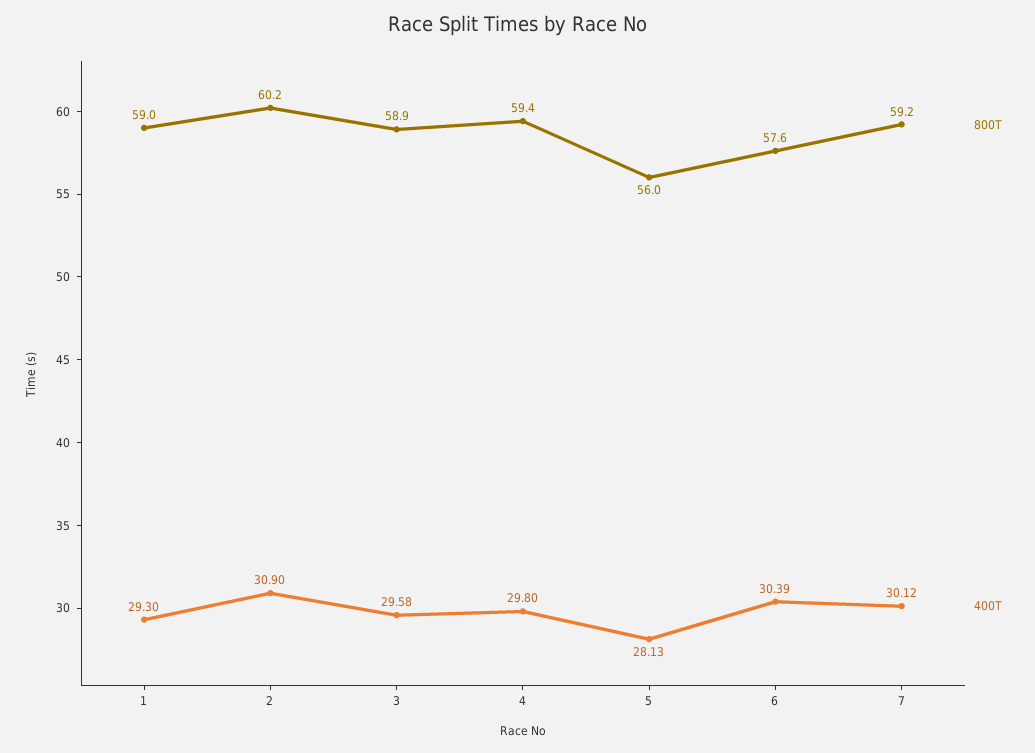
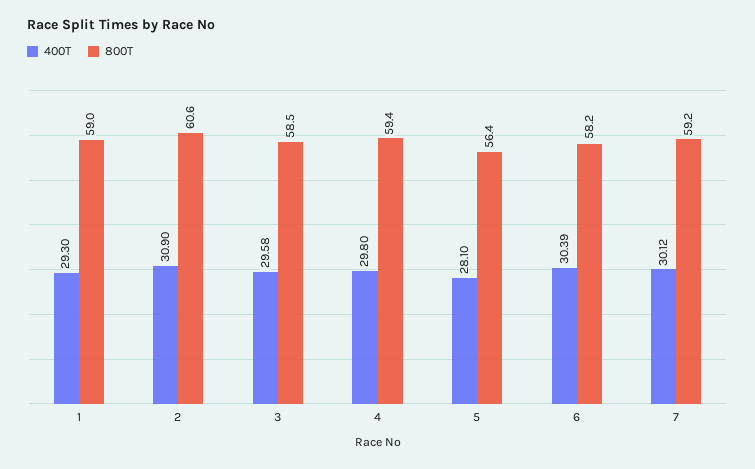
  {
    "800T": {
      "1": 59,
-     "2": 60.2,
+     "2": 60.6,
-     "3": 58.9,
+     "3": 58.5,
      "4": 59.4,
-     "5": 56,
+     "5": 56.4,
-     "6": 57.6,
+     "6": 58.2,
      "7": 59.2
    },
    "400T": {
      "1": 29.3,
      "2": 30.9,
      "3": 29.58,
      "4": 29.8,
-     "5": 28.13,
+     "5": 28.1,
      "6": 30.39,
      "7": 30.12
    }
  }

